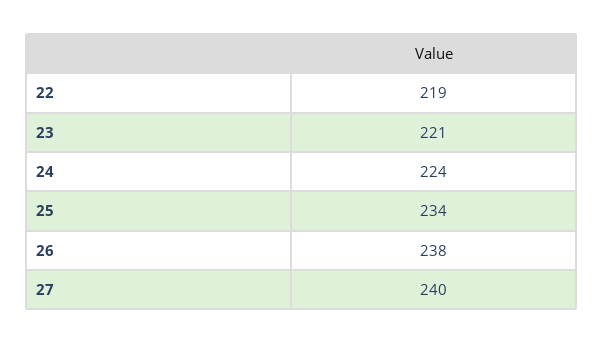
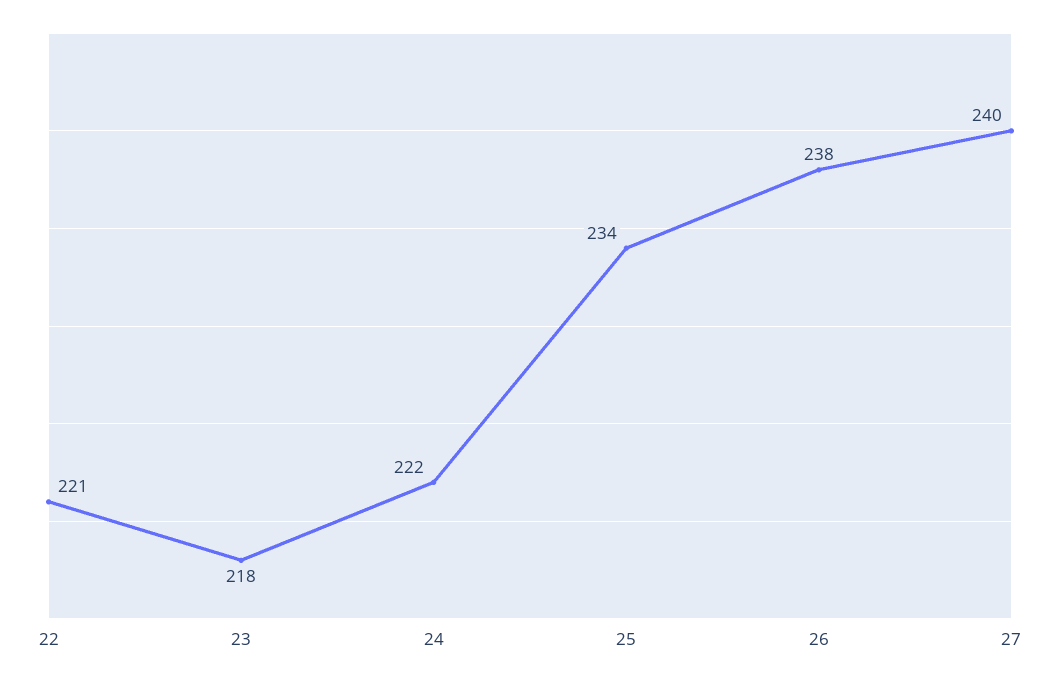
  {
-   "22": 219,
+   "22": 221,
-   "23": 221,
+   "23": 218,
-   "24": 224,
+   "24": 222,
    "25": 234,
    "26": 238,
    "27": 240
  }

